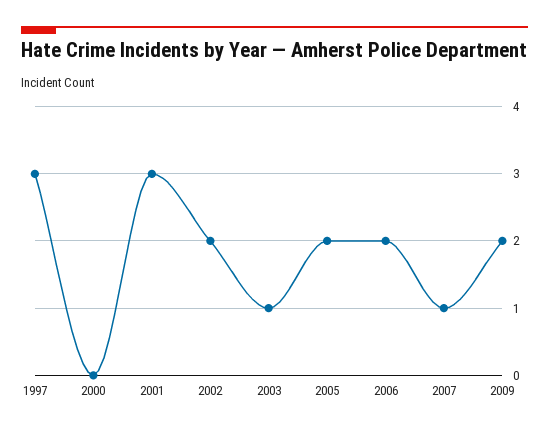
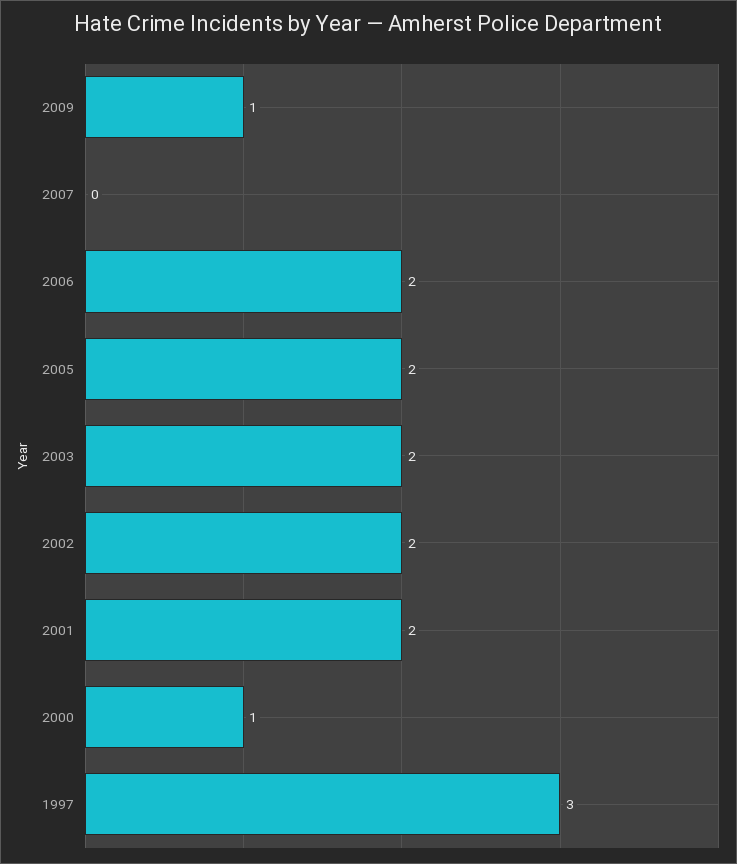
  {
    "1997": 3,
-   "2000": 0,
+   "2000": 1,
-   "2001": 3,
+   "2001": 2,
    "2002": 2,
-   "2003": 1,
+   "2003": 2,
    "2005": 2,
    "2006": 2,
-   "2007": 1,
+   "2007": 0,
-   "2009": 2
+   "2009": 1
  }

